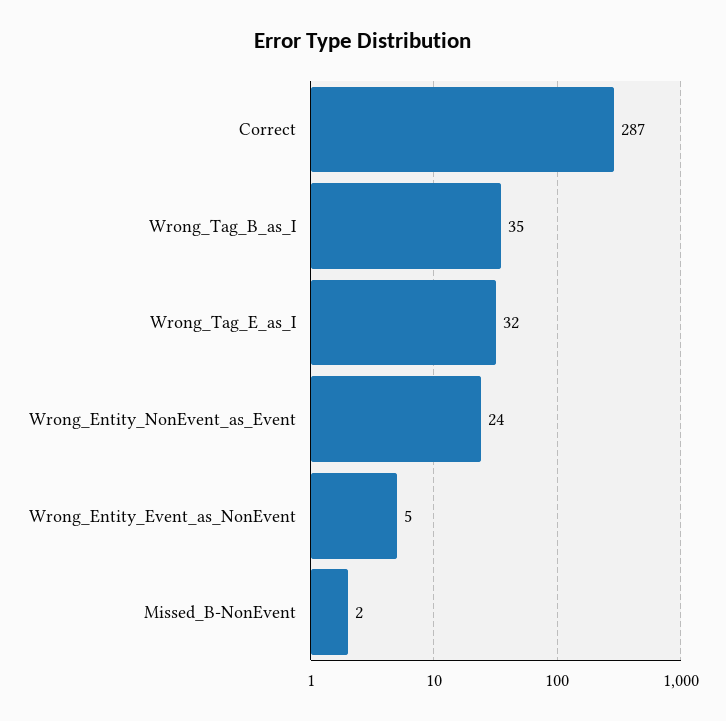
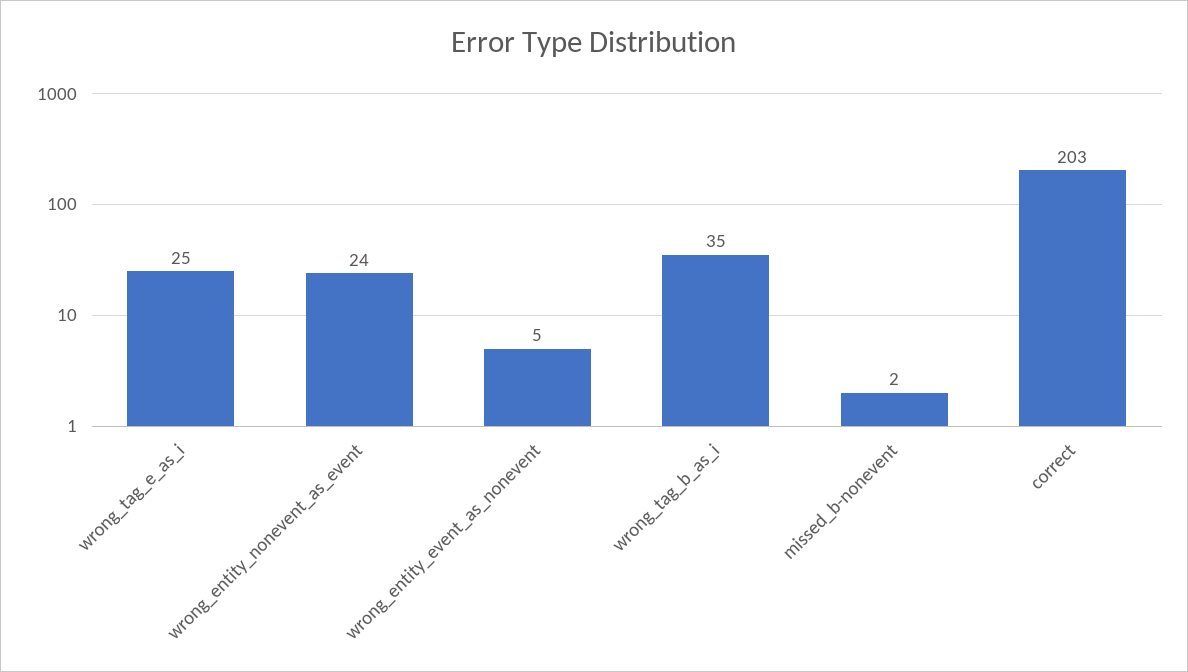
  {
-   "Correct": 287,
+   "Correct": 203,
    "Wrong_Tag_B_as_I": 35,
-   "Wrong_Tag_E_as_I": 32,
+   "Wrong_Tag_E_as_I": 25,
    "Wrong_Entity_NonEvent_as_Event": 24,
    "Wrong_Entity_Event_as_NonEvent": 5,
    "Missed_B-NonEvent": 2
  }

